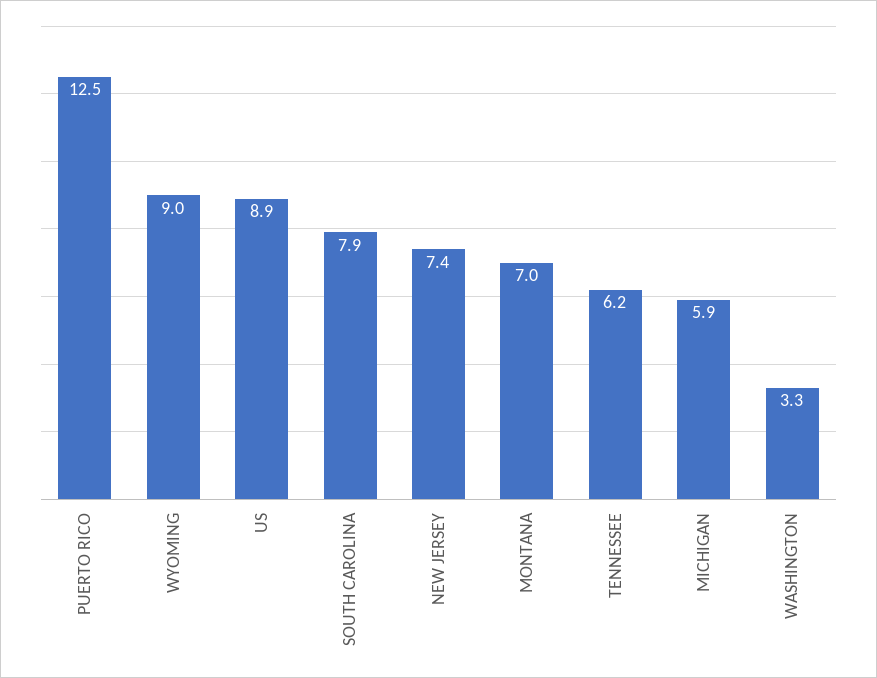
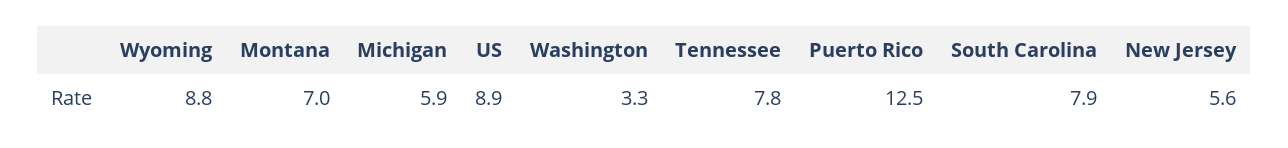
  {
    "PUERTO RICO": 12.5,
-   "WYOMING": 9,
+   "WYOMING": 8.8,
    "US": 8.9,
    "SOUTH CAROLINA": 7.9,
-   "NEW JERSEY": 7.4,
+   "NEW JERSEY": 5.6,
    "MONTANA": 7,
-   "TENNESSEE": 6.2,
+   "TENNESSEE": 7.8,
    "MICHIGAN": 5.9,
    "WASHINGTON": 3.3
  }

